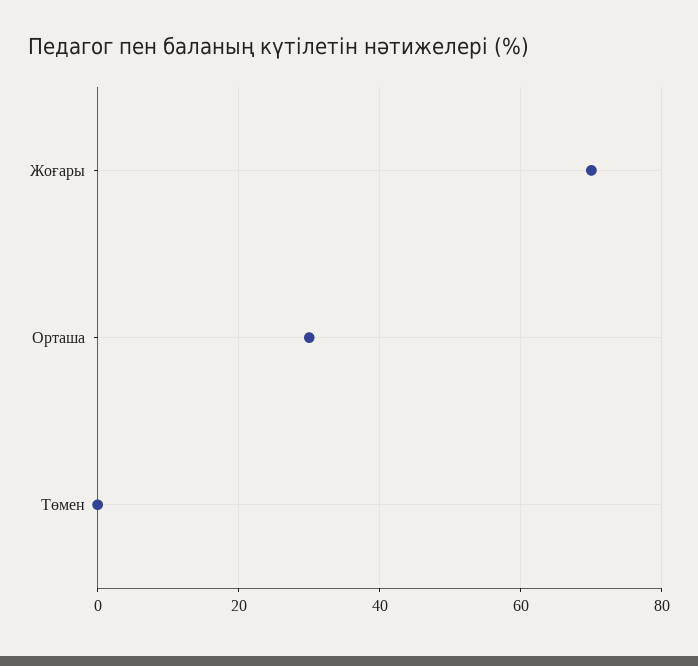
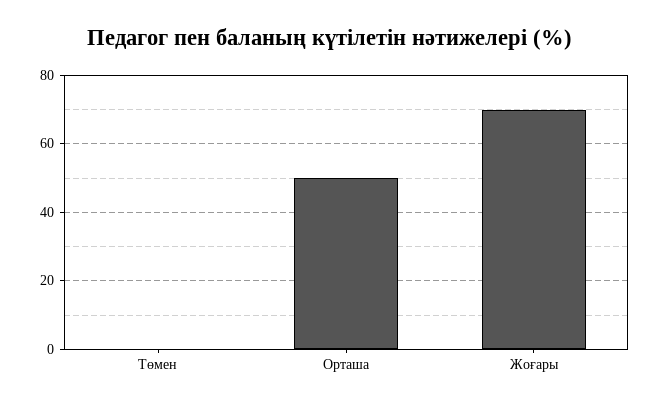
  {
    "Жоғары": 70,
-   "Орташа": 30,
+   "Орташа": 50,
    "Төмен": 0
  }

